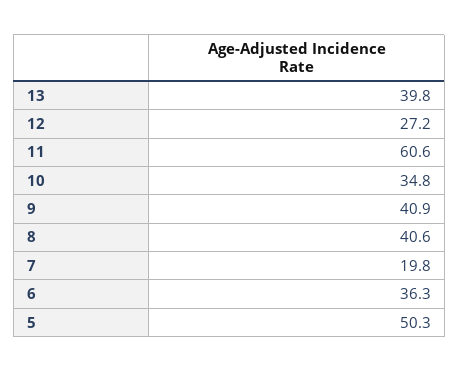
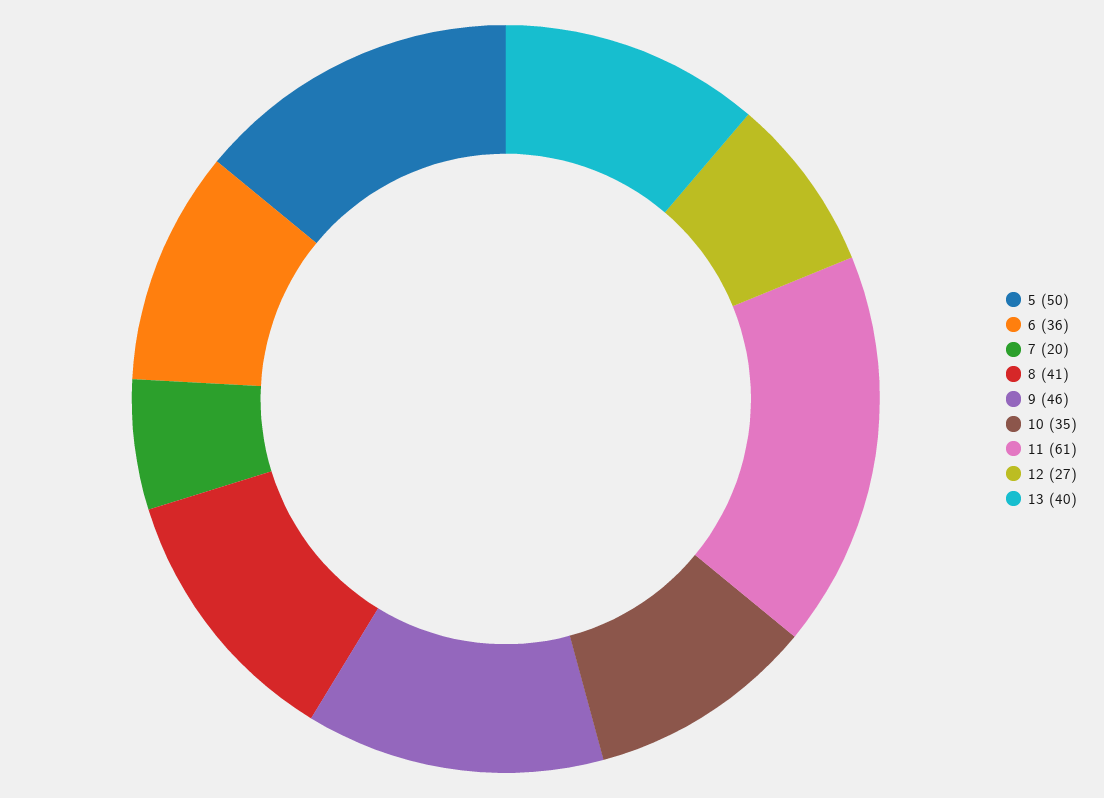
  {
    "13": 39.8,
    "12": 27.2,
    "11": 60.6,
    "10": 34.8,
-   "9": 40.9,
+   "9": 46,
    "8": 40.6,
    "7": 19.8,
    "6": 36.3,
    "5": 50.3
  }

